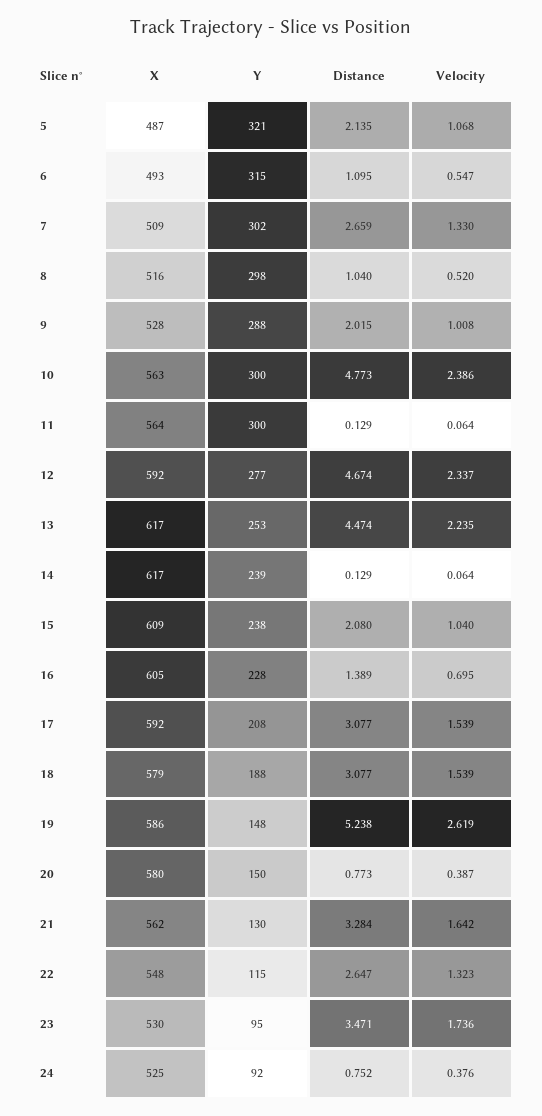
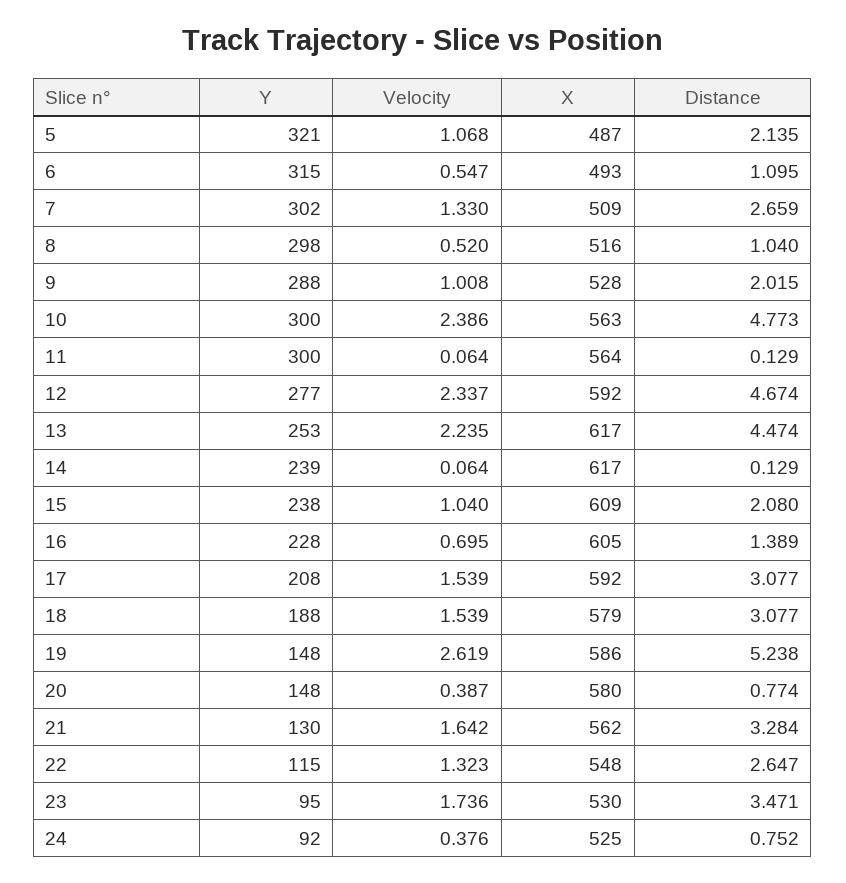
  {
    "X": {
      "5": 487,
      "6": 493,
      "7": 509,
      "8": 516,
      "9": 528,
      "10": 563,
      "11": 564,
      "12": 592,
      "13": 617,
      "14": 617,
      "15": 609,
      "16": 605,
      "17": 592,
      "18": 579,
      "19": 586,
      "20": 580,
      "21": 562,
      "22": 548,
      "23": 530,
      "24": 525
    },
    "Y": {
      "5": 321,
      "6": 315,
      "7": 302,
      "8": 298,
      "9": 288,
      "10": 300,
      "11": 300,
      "12": 277,
      "13": 253,
      "14": 239,
      "15": 238,
      "16": 228,
      "17": 208,
      "18": 188,
      "19": 148,
-     "20": 150,
+     "20": 148,
      "21": 130,
      "22": 115,
      "23": 95,
      "24": 92
    },
    "Distance": {
      "5": 2.135,
      "6": 1.095,
      "7": 2.659,
      "8": 1.04,
      "9": 2.015,
      "10": 4.773,
      "11": 0.129,
      "12": 4.674,
      "13": 4.474,
      "14": 0.129,
      "15": 2.08,
      "16": 1.389,
      "17": 3.077,
      "18": 3.077,
      "19": 5.238,
-     "20": 0.773,
+     "20": 0.774,
      "21": 3.284,
      "22": 2.647,
      "23": 3.471,
      "24": 0.752
    },
    "Velocity": {
      "5": 1.068,
      "6": 0.547,
      "7": 1.33,
      "8": 0.52,
      "9": 1.008,
      "10": 2.386,
      "11": 0.064,
      "12": 2.337,
      "13": 2.235,
      "14": 0.064,
      "15": 1.04,
      "16": 0.695,
      "17": 1.539,
      "18": 1.539,
      "19": 2.619,
      "20": 0.387,
      "21": 1.642,
      "22": 1.323,
      "23": 1.736,
      "24": 0.376
    }
  }

